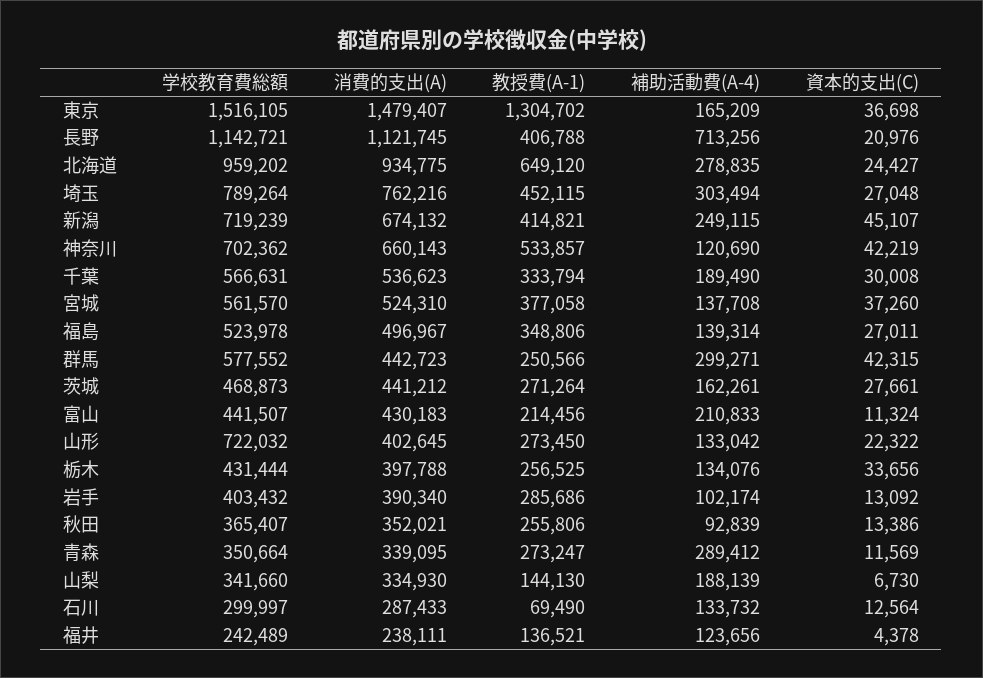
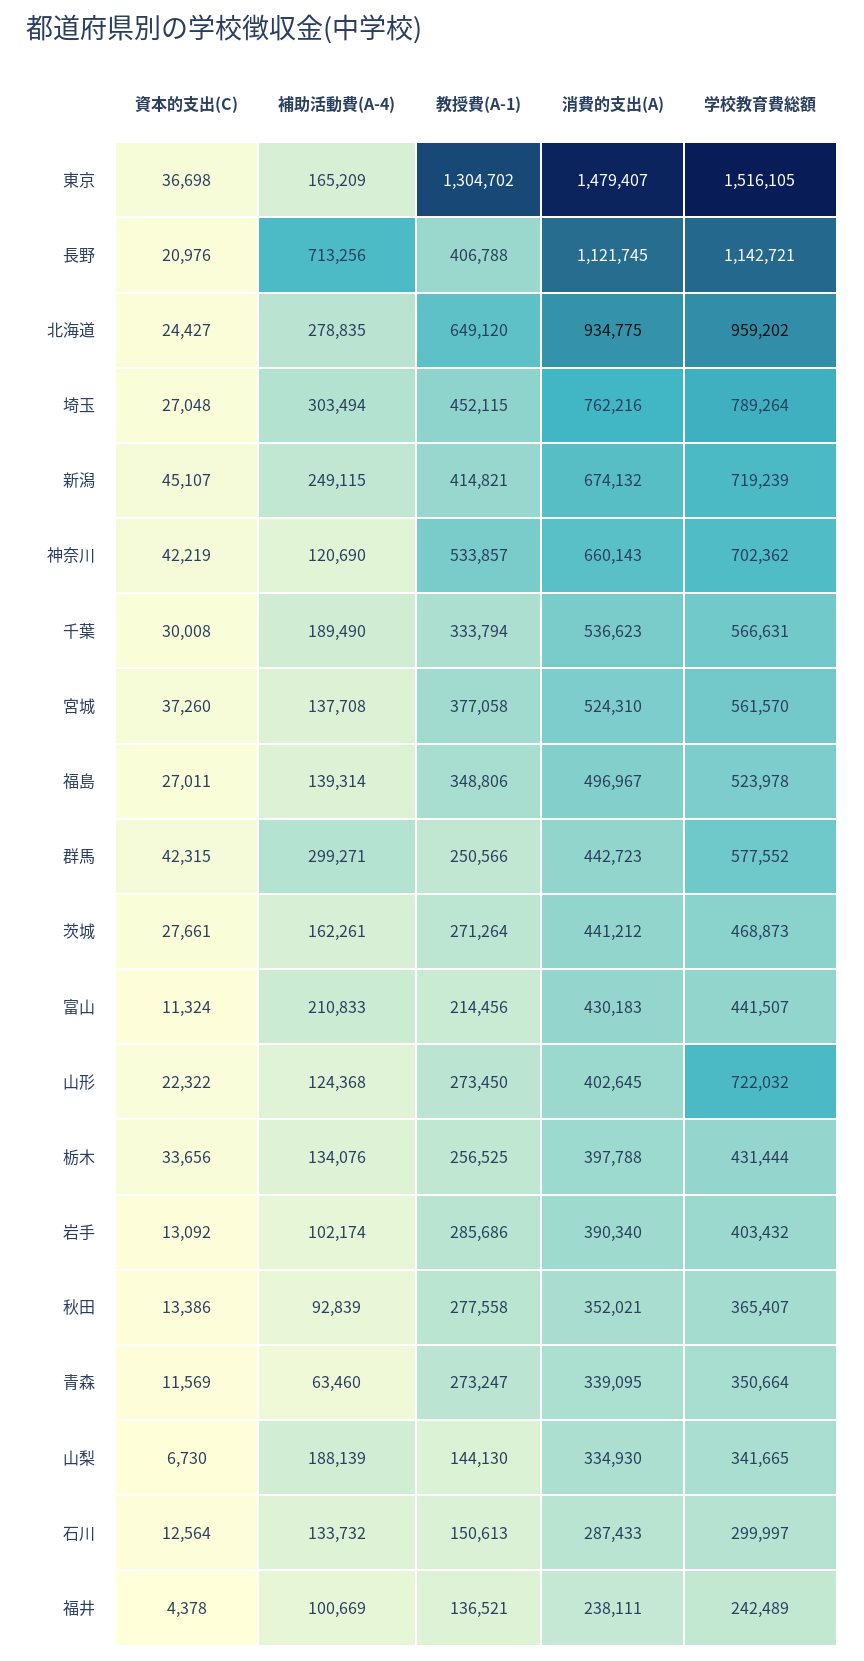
  {
    "学校教育費総額": {
      "東京": 1516105,
      "長野": 1142721,
      "北海道": 959202,
      "埼玉": 789264,
      "新潟": 719239,
      "神奈川": 702362,
      "千葉": 566631,
      "宮城": 561570,
      "福島": 523978,
      "群馬": 577552,
      "茨城": 468873,
      "富山": 441507,
      "山形": 722032,
      "栃木": 431444,
      "岩手": 403432,
      "秋田": 365407,
      "青森": 350664,
-     "山梨": 341660,
+     "山梨": 341665,
      "石川": 299997,
      "福井": 242489
    },
    "消費的支出(A)": {
      "東京": 1479407,
      "長野": 1121745,
      "北海道": 934775,
      "埼玉": 762216,
      "新潟": 674132,
      "神奈川": 660143,
      "千葉": 536623,
      "宮城": 524310,
      "福島": 496967,
      "群馬": 442723,
      "茨城": 441212,
      "富山": 430183,
      "山形": 402645,
      "栃木": 397788,
      "岩手": 390340,
      "秋田": 352021,
      "青森": 339095,
      "山梨": 334930,
      "石川": 287433,
      "福井": 238111
    },
    "教授費(A-1)": {
      "東京": 1304702,
      "長野": 406788,
      "北海道": 649120,
      "埼玉": 452115,
      "新潟": 414821,
      "神奈川": 533857,
      "千葉": 333794,
      "宮城": 377058,
      "福島": 348806,
      "群馬": 250566,
      "茨城": 271264,
      "富山": 214456,
      "山形": 273450,
      "栃木": 256525,
      "岩手": 285686,
-     "秋田": 255806,
+     "秋田": 277558,
      "青森": 273247,
      "山梨": 144130,
-     "石川": 69490,
+     "石川": 150613,
      "福井": 136521
    },
    "補助活動費(A-4)": {
      "東京": 165209,
      "長野": 713256,
      "北海道": 278835,
      "埼玉": 303494,
      "新潟": 249115,
      "神奈川": 120690,
      "千葉": 189490,
      "宮城": 137708,
      "福島": 139314,
      "群馬": 299271,
      "茨城": 162261,
      "富山": 210833,
-     "山形": 133042,
+     "山形": 124368,
      "栃木": 134076,
      "岩手": 102174,
      "秋田": 92839,
-     "青森": 289412,
+     "青森": 63460,
      "山梨": 188139,
      "石川": 133732,
-     "福井": 123656
+     "福井": 100669
    },
    "資本的支出(C)": {
      "東京": 36698,
      "長野": 20976,
      "北海道": 24427,
      "埼玉": 27048,
      "新潟": 45107,
      "神奈川": 42219,
      "千葉": 30008,
      "宮城": 37260,
      "福島": 27011,
      "群馬": 42315,
      "茨城": 27661,
      "富山": 11324,
      "山形": 22322,
      "栃木": 33656,
      "岩手": 13092,
      "秋田": 13386,
      "青森": 11569,
      "山梨": 6730,
      "石川": 12564,
      "福井": 4378
    }
  }

